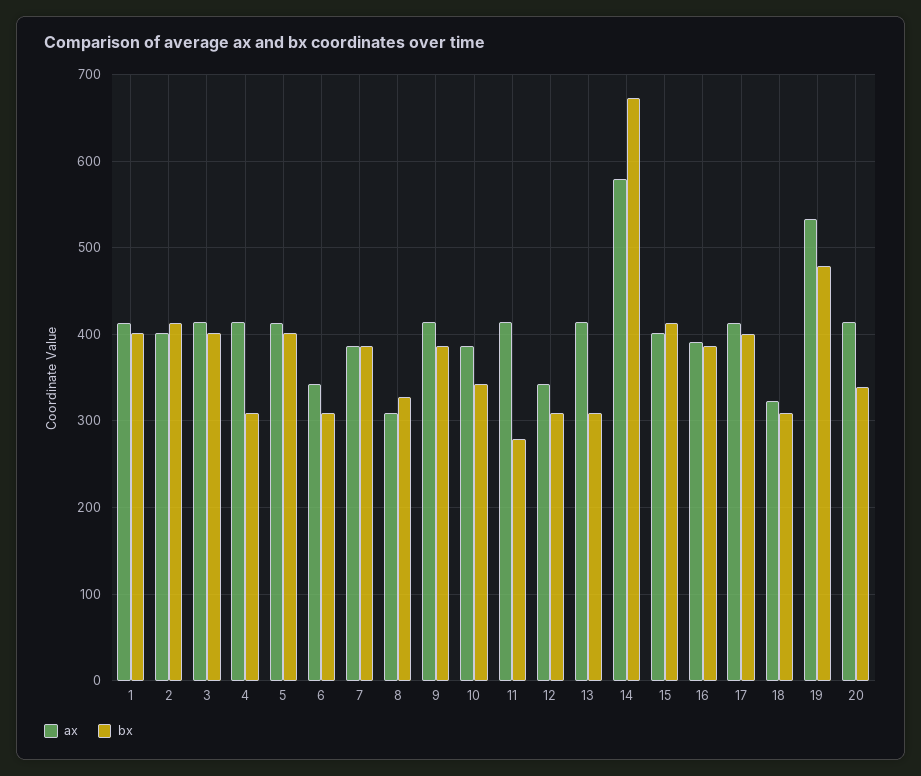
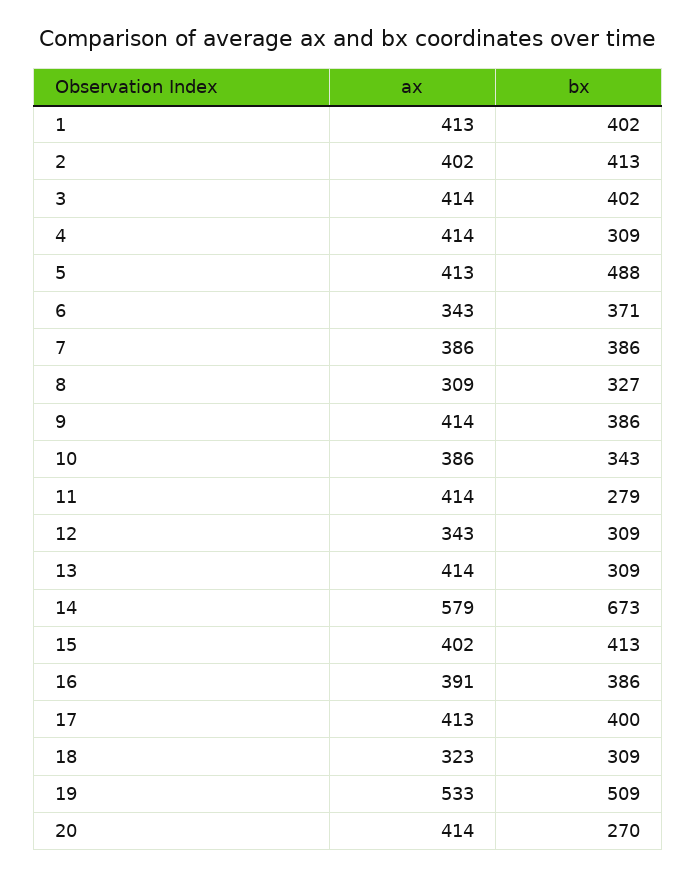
  {
    "ax": {
      "1": 413,
      "2": 402,
      "3": 414,
      "4": 414,
      "5": 413,
      "6": 343,
      "7": 386,
      "8": 309,
      "9": 414,
      "10": 386,
      "11": 414,
      "12": 343,
      "13": 414,
      "14": 579,
      "15": 402,
      "16": 391,
      "17": 413,
      "18": 323,
      "19": 533,
      "20": 414
    },
    "bx": {
      "1": 402,
      "2": 413,
      "3": 402,
      "4": 309,
-     "5": 400,
+     "5": 488,
-     "6": 310,
+     "6": 371,
      "7": 386,
      "8": 327,
      "9": 386,
      "10": 343,
      "11": 279,
      "12": 309,
      "13": 309,
      "14": 673,
      "15": 413,
      "16": 386,
      "17": 400,
      "18": 309,
-     "19": 480,
+     "19": 509,
-     "20": 340
+     "20": 270
    }
  }

